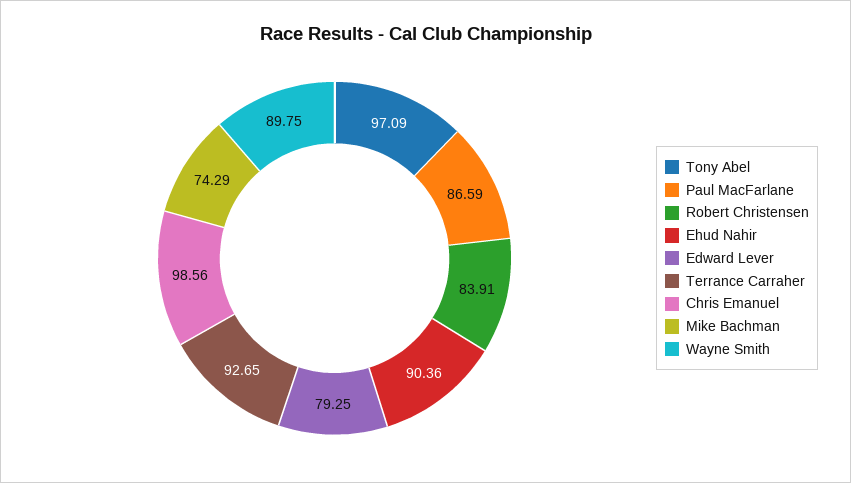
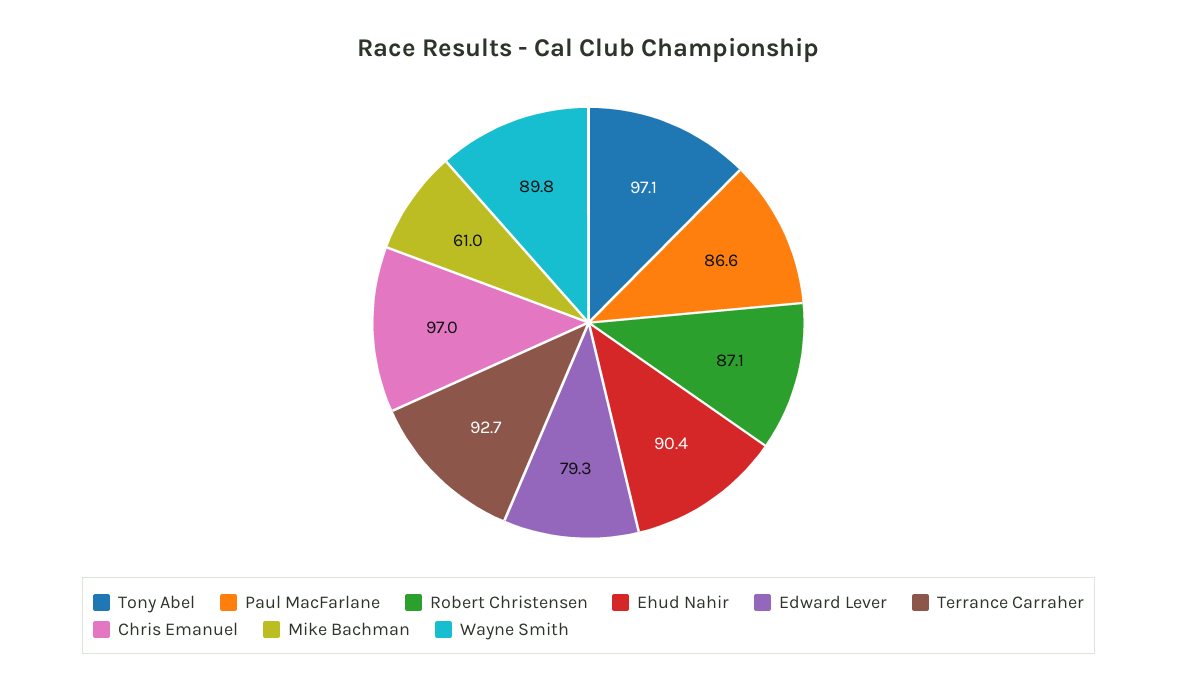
  {
    "Tony Abel": 97.09,
    "Paul MacFarlane": 86.59,
-   "Robert Christensen": 83.91,
+   "Robert Christensen": 87.1,
    "Ehud Nahir": 90.36,
    "Edward Lever": 79.25,
    "Terrance Carraher": 92.65,
-   "Chris Emanuel": 98.56,
+   "Chris Emanuel": 97,
-   "Mike Bachman": 74.29,
+   "Mike Bachman": 61,
    "Wayne Smith": 89.75
  }

